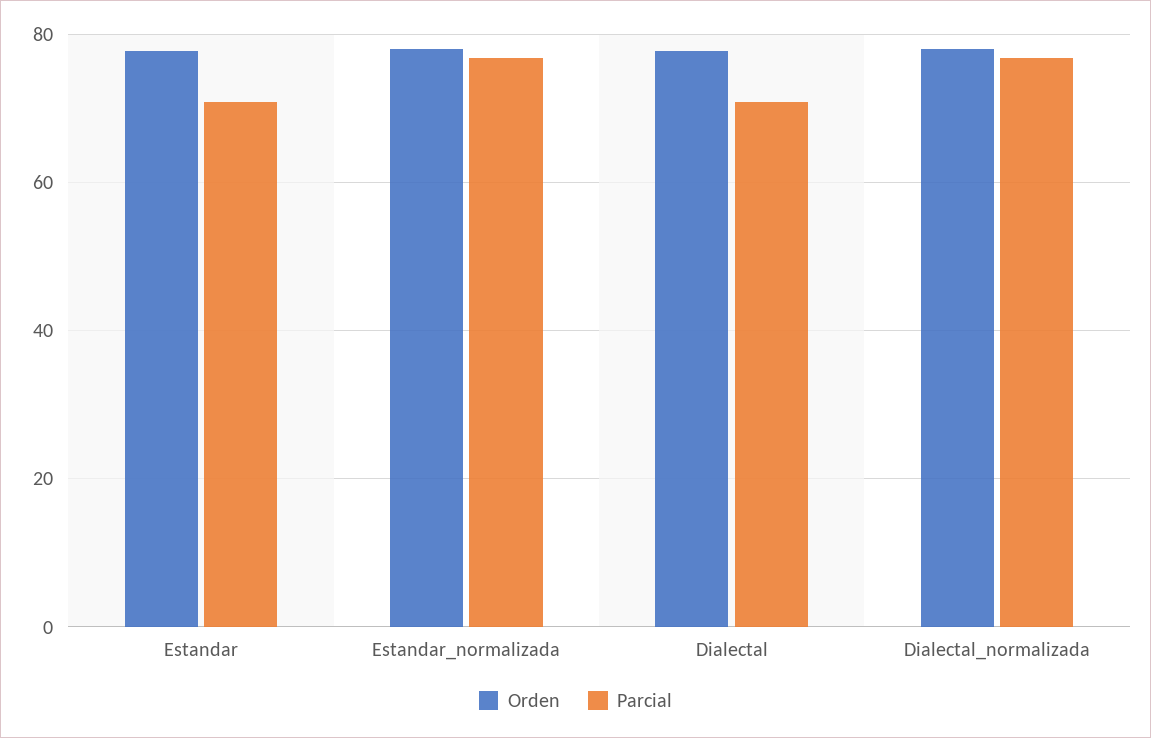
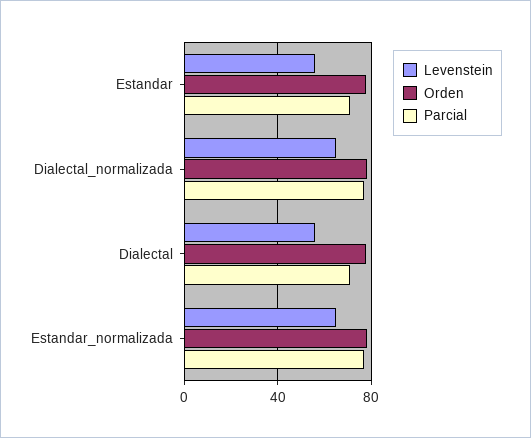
  {
    "Orden": {
      "Estandar": 78,
      "Estandar_normalizada": 78,
      "Dialectal": 78,
      "Dialectal_normalizada": 78
    },
    "Parcial": {
      "Estandar": 70,
      "Estandar_normalizada": 76,
      "Dialectal": 70,
      "Dialectal_normalizada": 76
-   }
+   },
+   "Levenstein": {
+     "Estandar": 55,
+     "Dialectal_normalizada": 65,
+     "Dialectal": 55,
+     "Estandar_normalizada": 65
+   }
  }

